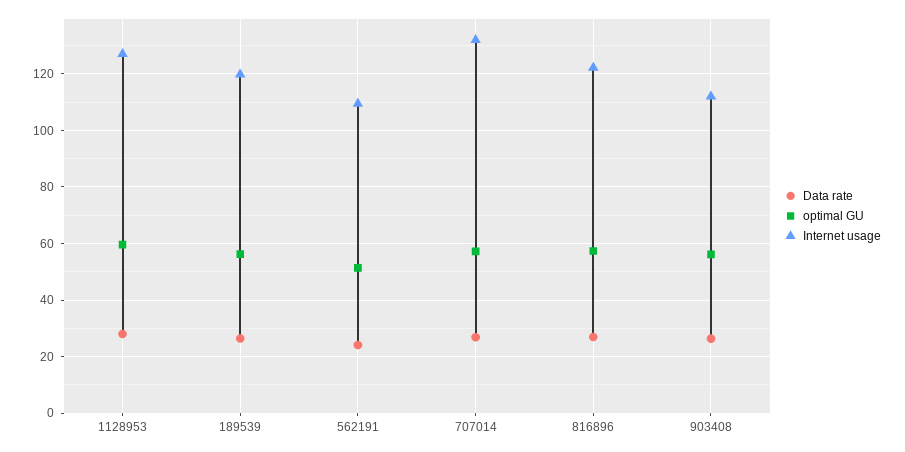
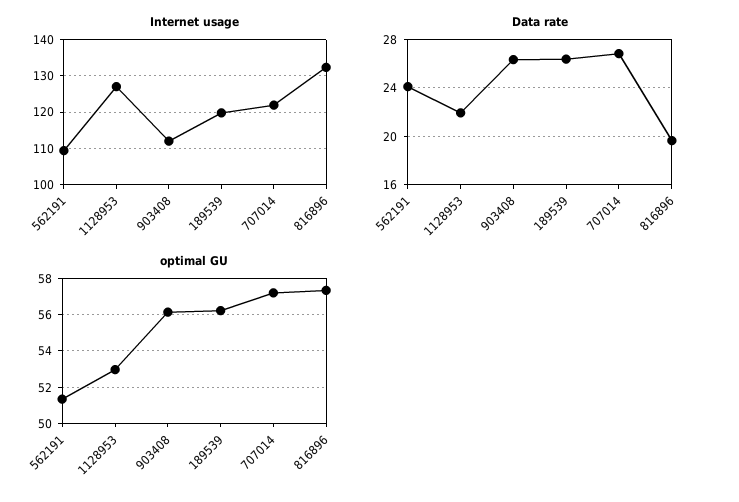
  {
    "Data rate": {
-     "1128953": 27.5,
+     "1128953": 22,
      "189539": 26.5,
      "562191": 24,
      "707014": 27,
-     "816896": 27.5,
+     "816896": 19.5,
      "903408": 26.5
    },
    "optimal GU": {
-     "1128953": 60,
+     "1128953": 53,
      "189539": 56,
      "562191": 51.5,
      "707014": 57,
      "816896": 57.5,
      "903408": 56
    },
    "Internet usage": {
      "1128953": 128,
      "189539": 120,
      "562191": 110,
-     "707014": 132.5,
+     "707014": 122,
-     "816896": 122.5,
+     "816896": 132,
      "903408": 112
    }
  }

